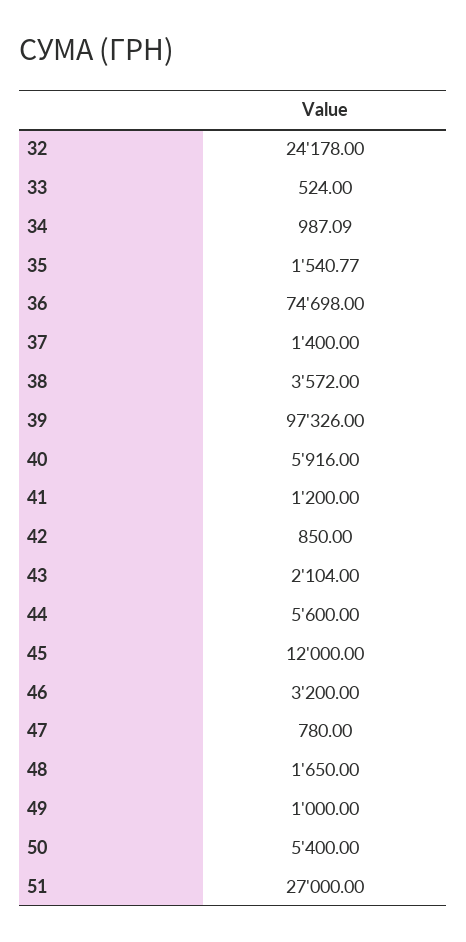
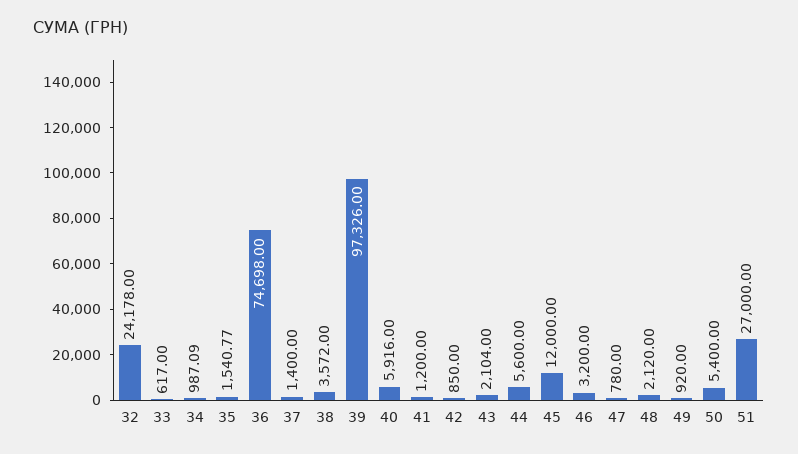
  {
    "32": 24178,
-   "33": 524,
+   "33": 617,
    "34": 987.09,
    "35": 1540.77,
    "36": 74698,
    "37": 1400,
    "38": 3572,
    "39": 97326,
    "40": 5916,
    "41": 1200,
    "42": 850,
    "43": 2104,
    "44": 5600,
    "45": 12000,
    "46": 3200,
    "47": 780,
-   "48": 1650,
+   "48": 2120,
-   "49": 1000,
+   "49": 920,
    "50": 5400,
    "51": 27000
  }

